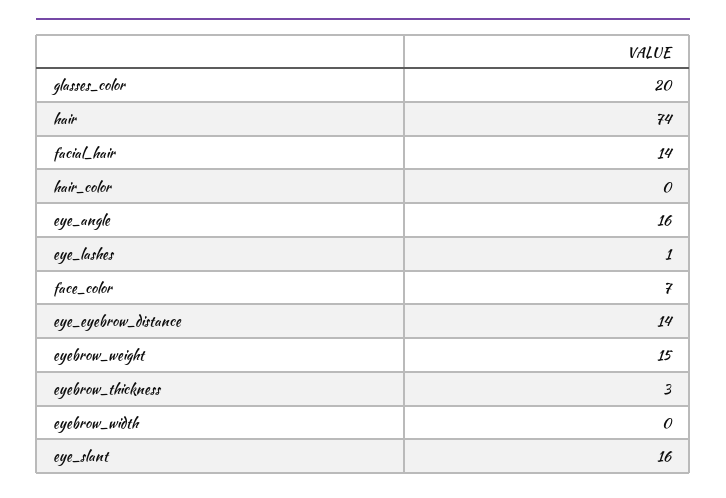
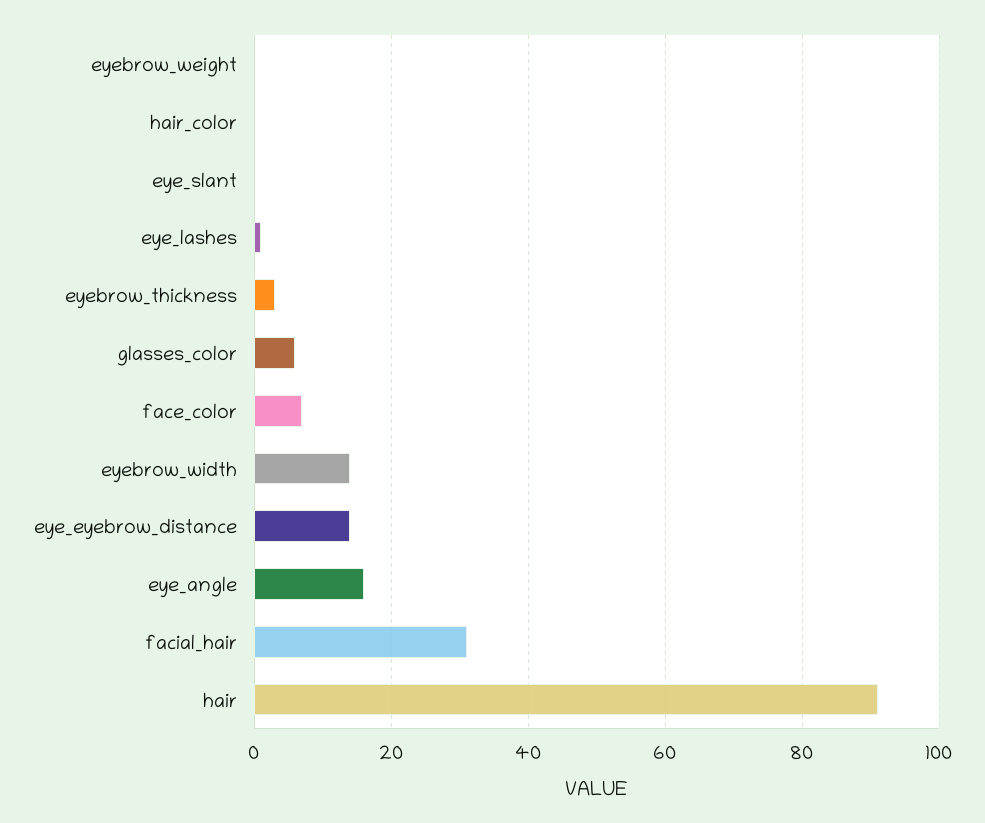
  {
-   "glasses_color": 20,
+   "glasses_color": 5,
-   "hair": 74,
+   "hair": 90,
-   "facial_hair": 14,
+   "facial_hair": 30,
    "hair_color": 0,
    "eye_angle": 16,
    "eye_lashes": 1,
    "face_color": 7,
    "eye_eyebrow_distance": 14,
-   "eyebrow_weight": 15,
+   "eyebrow_weight": 0,
    "eyebrow_thickness": 3,
-   "eyebrow_width": 0,
+   "eyebrow_width": 15,
-   "eye_slant": 16
+   "eye_slant": 0
  }

